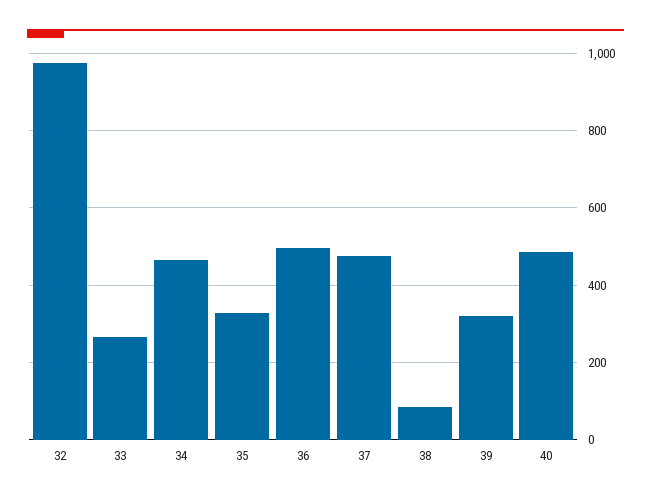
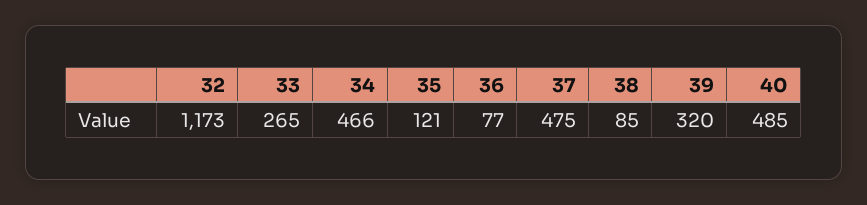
  {
-   "32": 980,
+   "32": 1173,
    "33": 265,
    "34": 466,
-   "35": 320,
+   "35": 121,
-   "36": 500,
+   "36": 77,
    "37": 475,
    "38": 85,
    "39": 320,
    "40": 485
  }

